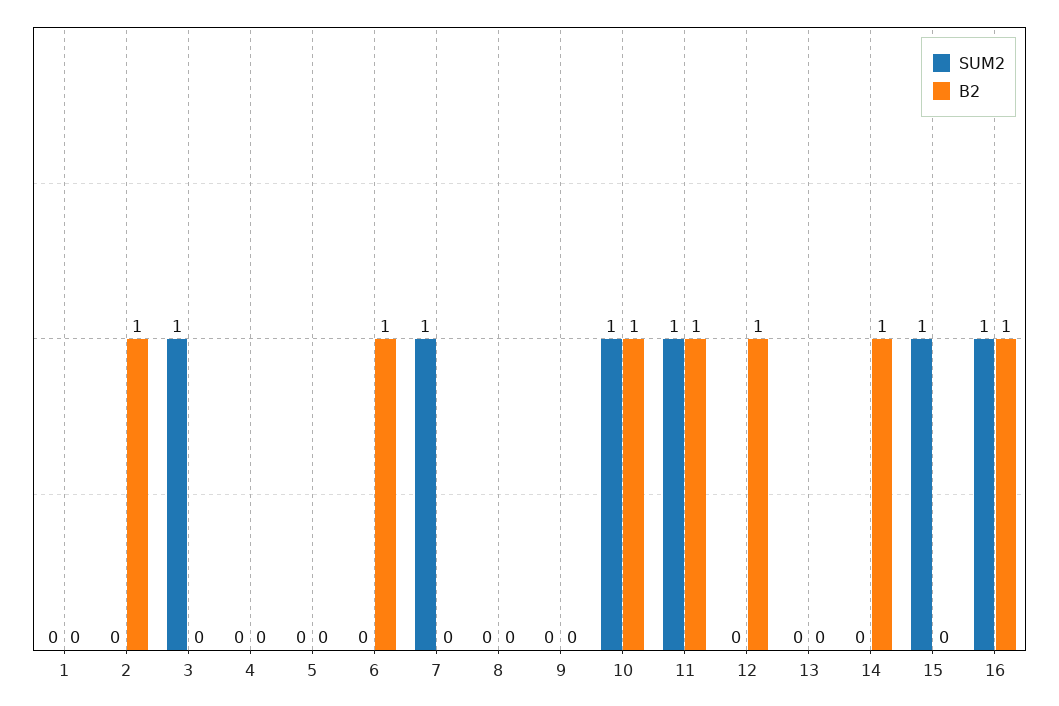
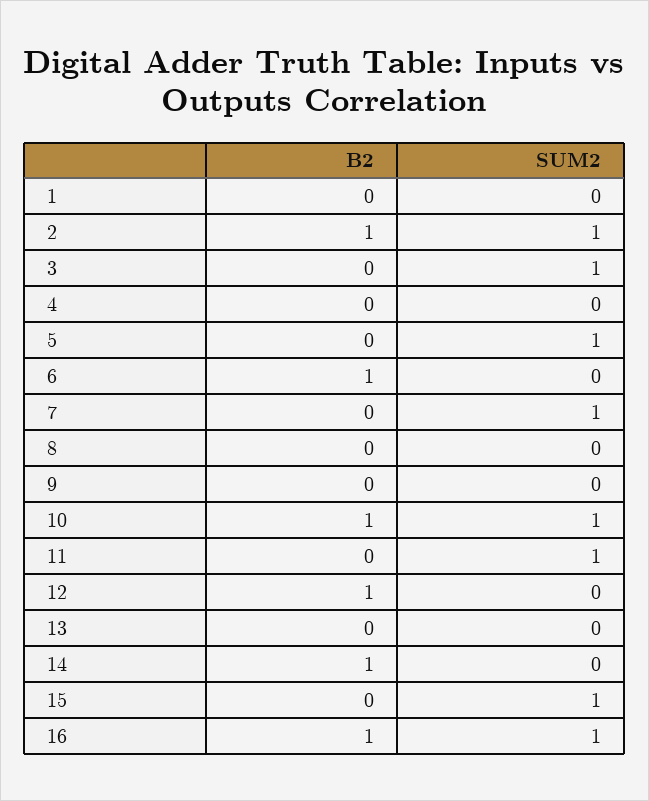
  {
    "SUM2": {
      "1": 0,
-     "2": 0,
+     "2": 1,
      "3": 1,
      "4": 0,
-     "5": 0,
+     "5": 1,
      "6": 0,
      "7": 1,
      "8": 0,
      "9": 0,
      "10": 1,
      "11": 1,
      "12": 0,
      "13": 0,
      "14": 0,
      "15": 1,
      "16": 1
    },
    "B2": {
      "1": 0,
      "2": 1,
      "3": 0,
      "4": 0,
      "5": 0,
      "6": 1,
      "7": 0,
      "8": 0,
      "9": 0,
      "10": 1,
-     "11": 1,
+     "11": 0,
      "12": 1,
      "13": 0,
      "14": 1,
      "15": 0,
      "16": 1
    }
  }

